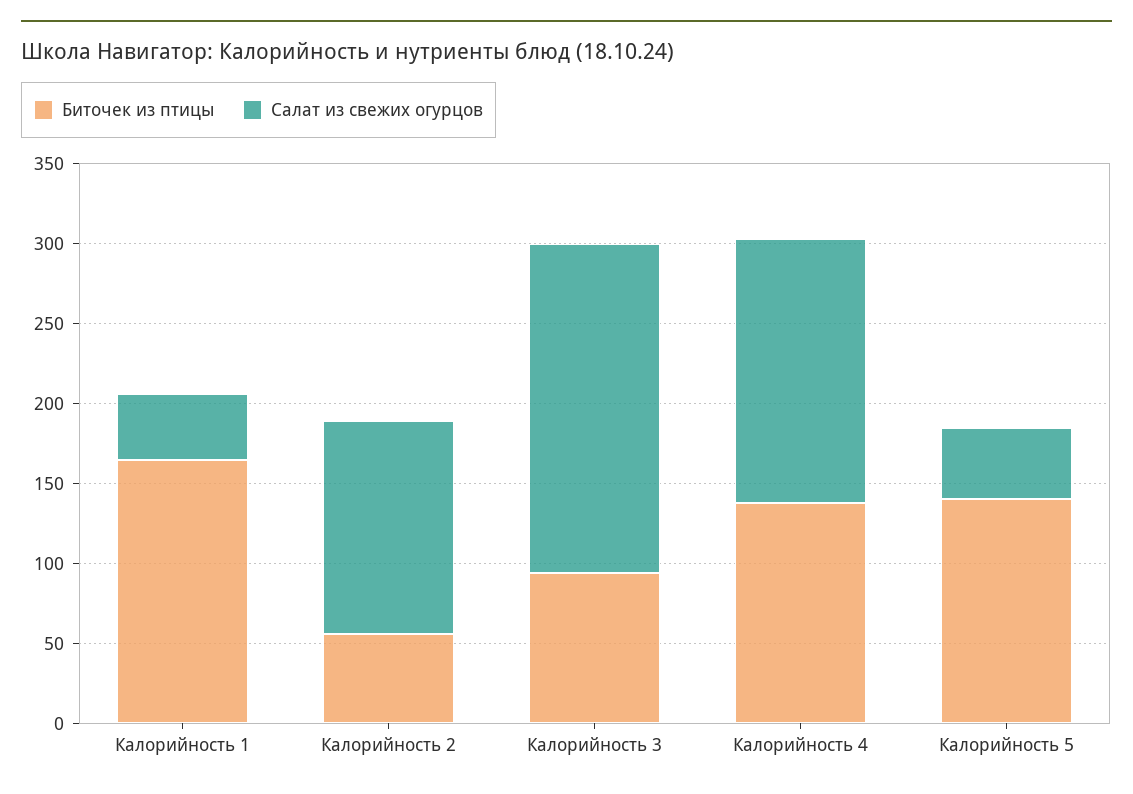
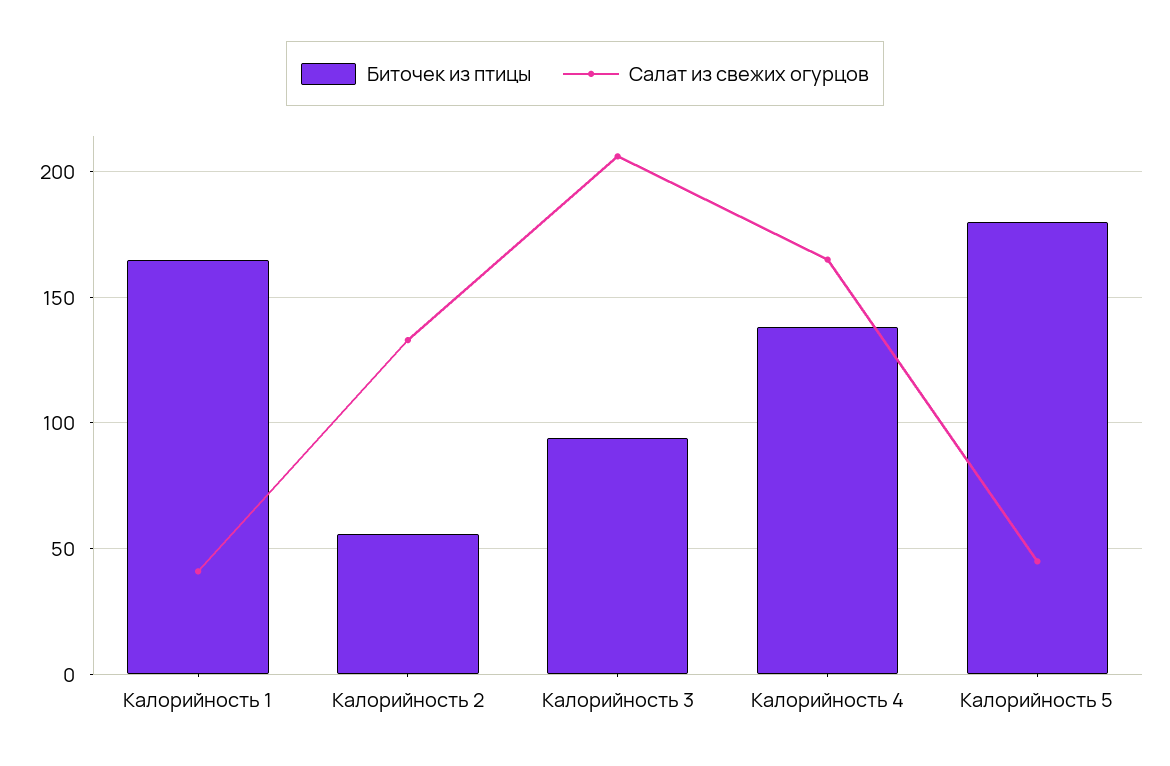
  {
    "Биточек из птицы": {
      "Калорийность 1": 165,
      "Калорийность 2": 55,
      "Калорийность 3": 95,
      "Калорийность 4": 140,
-     "Калорийность 5": 140
+     "Калорийность 5": 180
    },
    "Салат из свежих огурцов": {
      "Калорийность 1": 40,
      "Калорийность 2": 135,
      "Калорийность 3": 205,
      "Калорийность 4": 165,
      "Калорийность 5": 45
    }
  }

